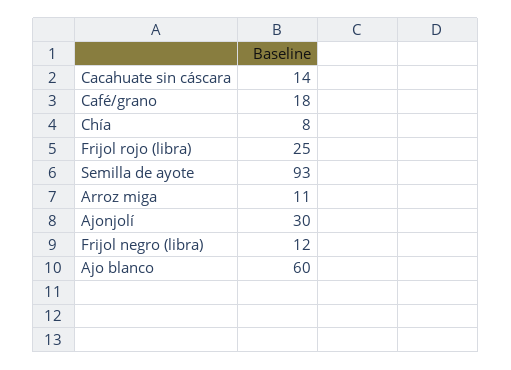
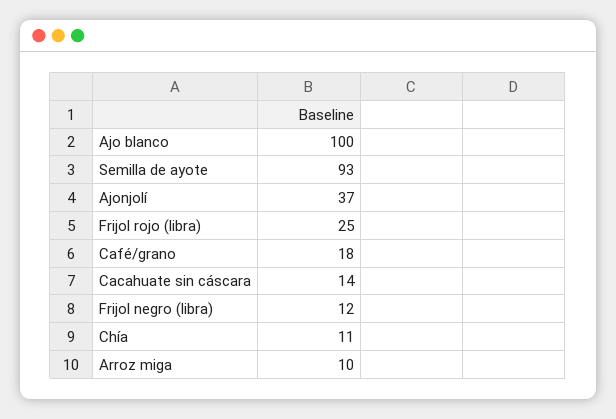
  {
    "Cacahuate sin cáscara": 14,
    "Café/grano": 18,
-   "Chía": 8,
+   "Chía": 11,
    "Frijol rojo (libra)": 25,
    "Semilla de ayote": 93,
-   "Arroz miga": 11,
+   "Arroz miga": 10,
-   "Ajonjolí": 30,
+   "Ajonjolí": 37,
    "Frijol negro (libra)": 12,
-   "Ajo blanco": 60
+   "Ajo blanco": 100
  }

